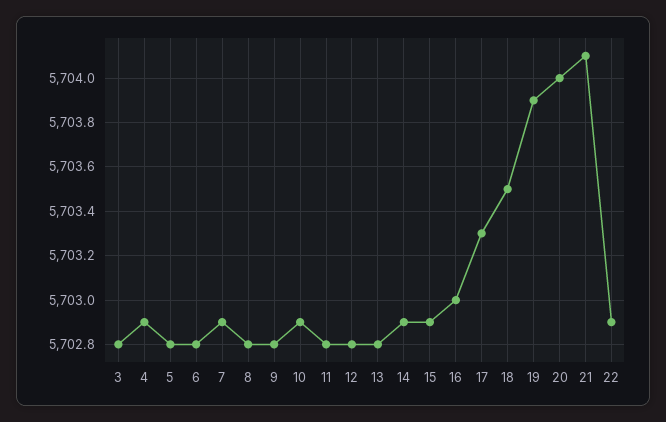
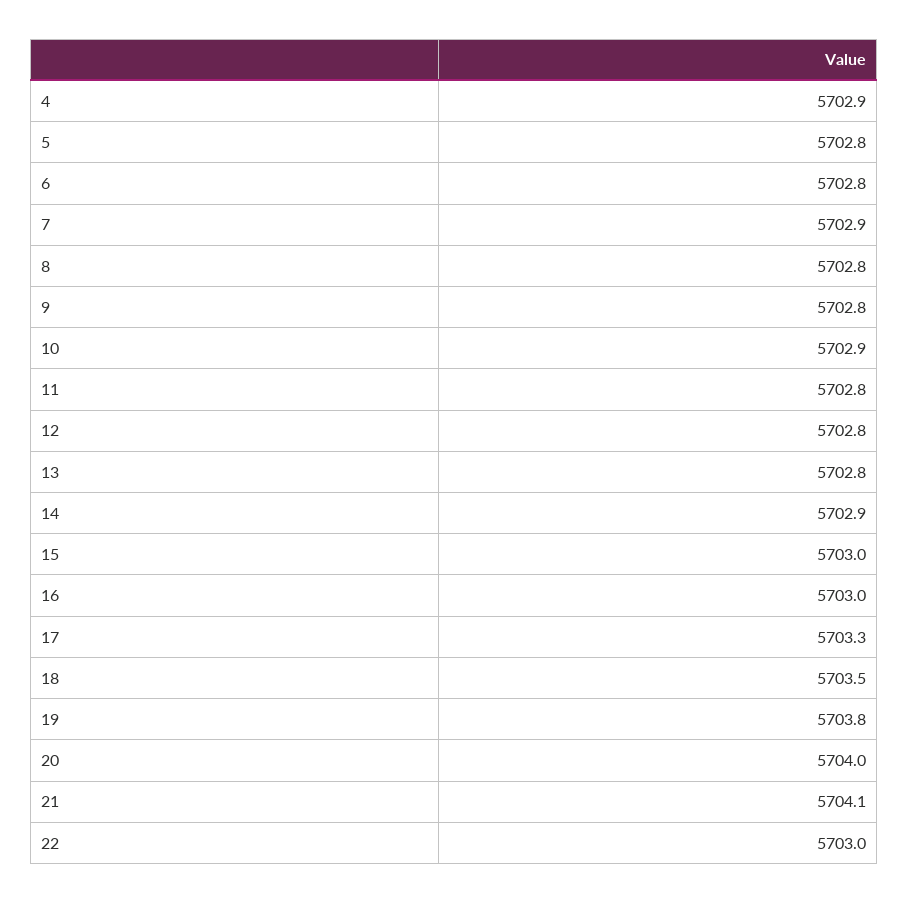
  {
-   "3": 5702.8,
    "4": 5702.9,
    "5": 5702.8,
    "6": 5702.8,
    "7": 5702.9,
    "8": 5702.8,
    "9": 5702.8,
    "10": 5702.9,
    "11": 5702.8,
    "12": 5702.8,
    "13": 5702.8,
    "14": 5702.9,
-   "15": 5702.9,
+   "15": 5703,
    "16": 5703,
    "17": 5703.3,
    "18": 5703.5,
-   "19": 5703.9,
+   "19": 5703.8,
    "20": 5704,
    "21": 5704.1,
-   "22": 5702.9
+   "22": 5703
  }

